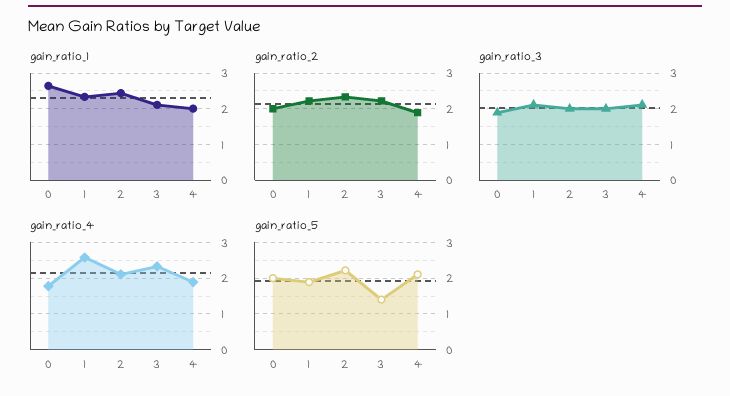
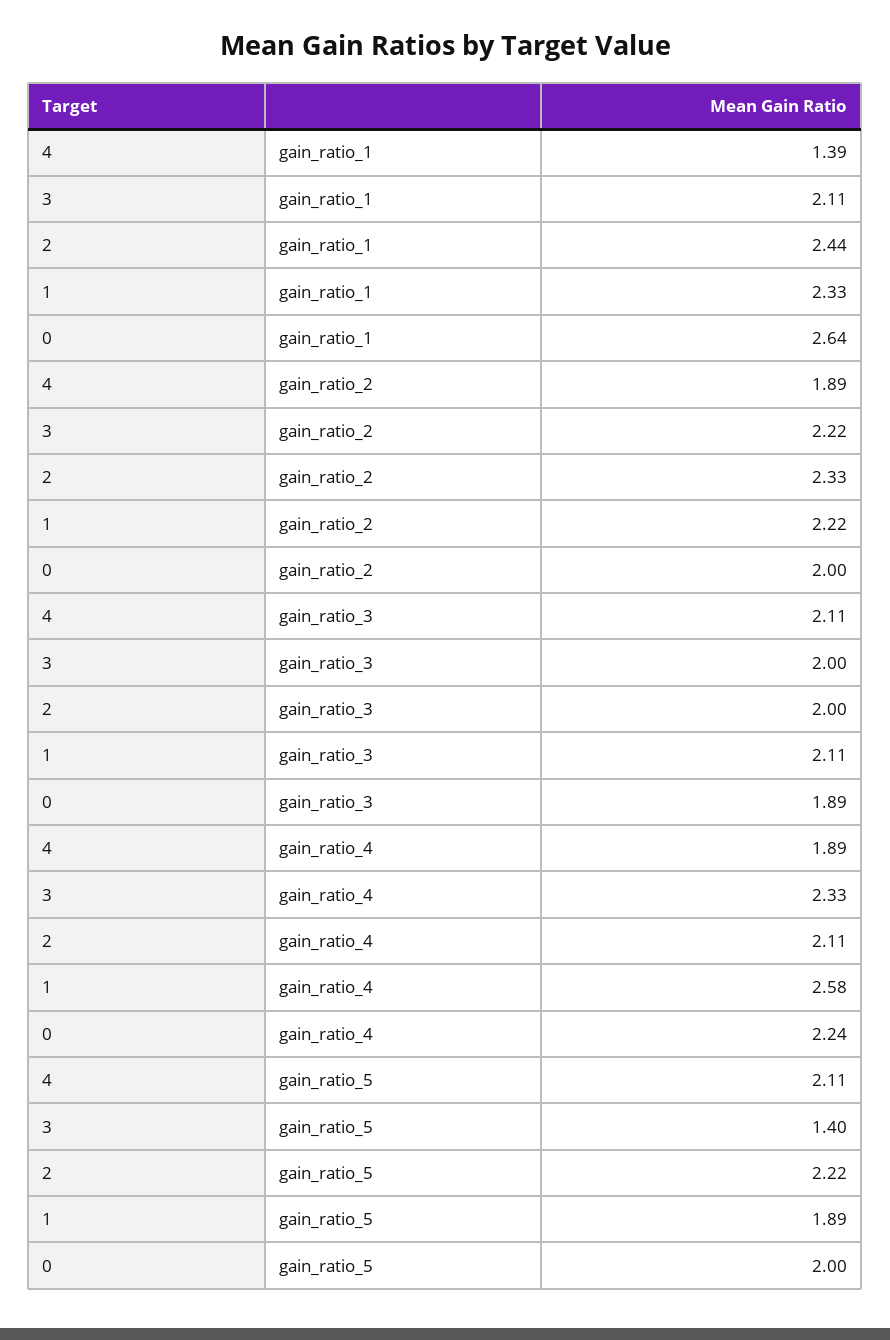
  {
    "gain_ratio_1": {
      "0": 2.64,
      "1": 2.33,
      "2": 2.44,
      "3": 2.11,
-     "4": 2
+     "4": 1.39
    },
    "gain_ratio_2": {
      "0": 2,
      "1": 2.22,
      "2": 2.33,
      "3": 2.22,
      "4": 1.89
    },
    "gain_ratio_3": {
      "0": 1.89,
      "1": 2.11,
      "2": 2,
      "3": 2,
      "4": 2.11
    },
    "gain_ratio_4": {
-     "0": 1.8,
+     "0": 2.24,
      "1": 2.58,
      "2": 2.11,
      "3": 2.33,
      "4": 1.89
    },
    "gain_ratio_5": {
      "0": 2,
      "1": 1.89,
      "2": 2.22,
      "3": 1.4,
      "4": 2.11
    }
  }

